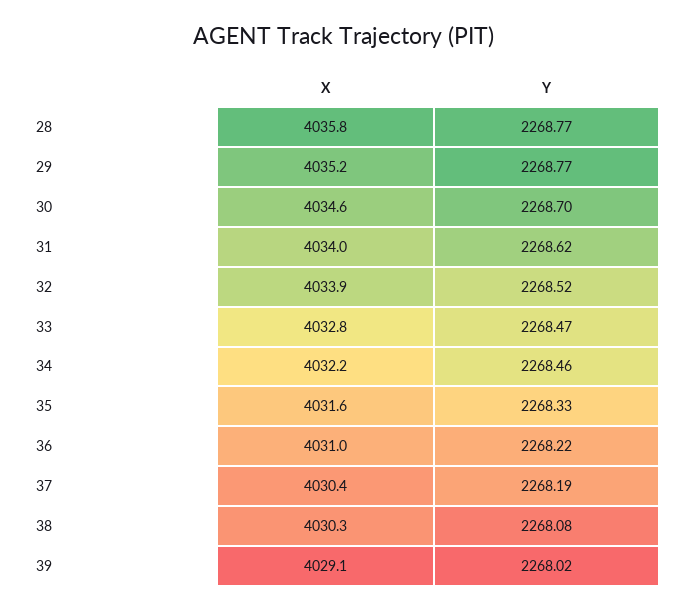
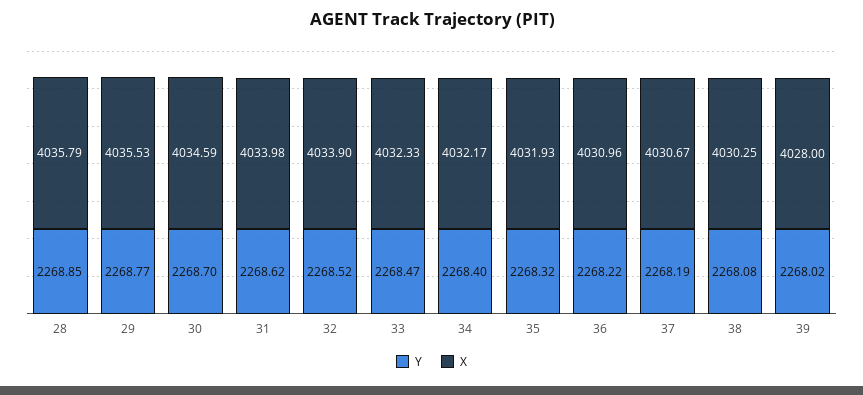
  {
    "X": {
      "28": 4035.79,
-     "29": 4035.2,
+     "29": 4035.53,
      "30": 4034.59,
      "31": 4033.98,
      "32": 4033.9,
-     "33": 4032.8,
+     "33": 4032.33,
      "34": 4032.17,
-     "35": 4031.6,
+     "35": 4031.93,
      "36": 4030.96,
-     "37": 4030.4,
+     "37": 4030.67,
      "38": 4030.25,
-     "39": 4029.1
+     "39": 4028
    },
    "Y": {
-     "28": 2268.77,
+     "28": 2268.85,
      "29": 2268.77,
      "30": 2268.7,
      "31": 2268.62,
      "32": 2268.52,
      "33": 2268.47,
-     "34": 2268.46,
+     "34": 2268.4,
-     "35": 2268.33,
+     "35": 2268.32,
      "36": 2268.22,
      "37": 2268.19,
      "38": 2268.08,
      "39": 2268.02
    }
  }

